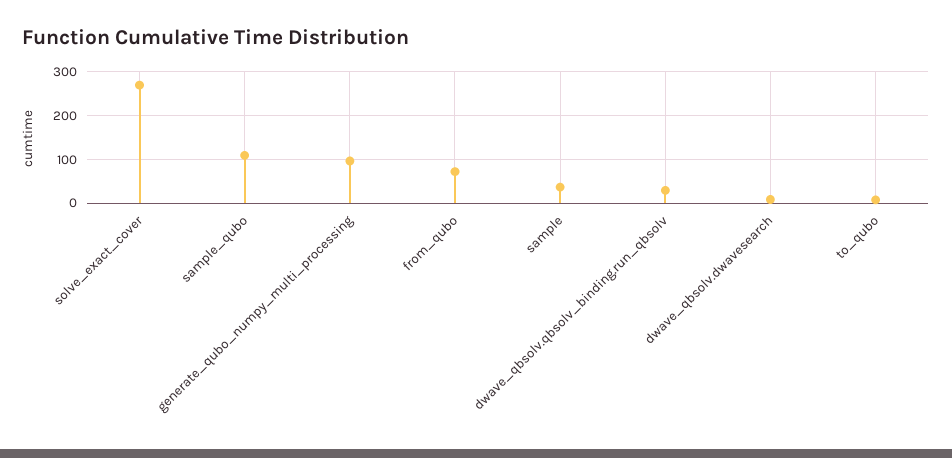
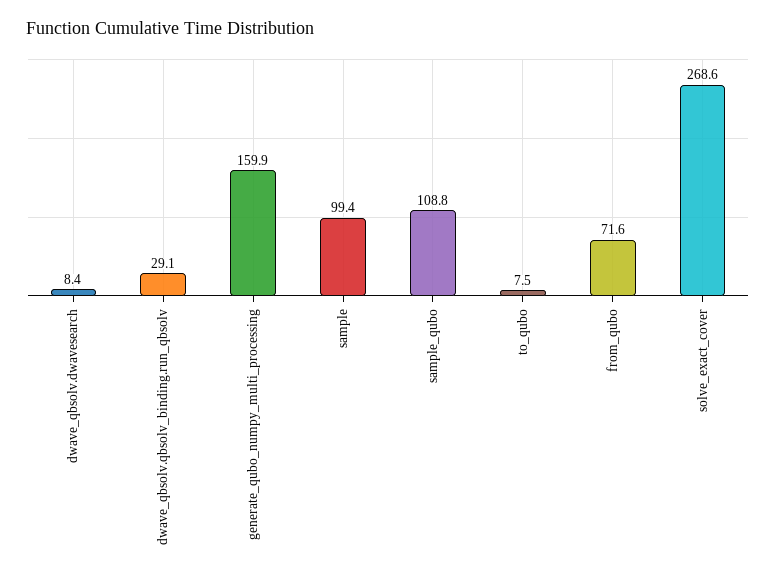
  {
    "solve_exact_cover": 268.6,
    "sample_qubo": 108.8,
-   "generate_qubo_numpy_multi_processing": 100,
+   "generate_qubo_numpy_multi_processing": 159.9,
    "from_qubo": 71.6,
-   "sample": 40,
+   "sample": 99.4,
    "dwave_qbsolv.qbsolv_binding.run_qbsolv": 29.1,
    "dwave_qbsolv.dwavesearch": 8.4,
    "to_qubo": 7.5
  }

